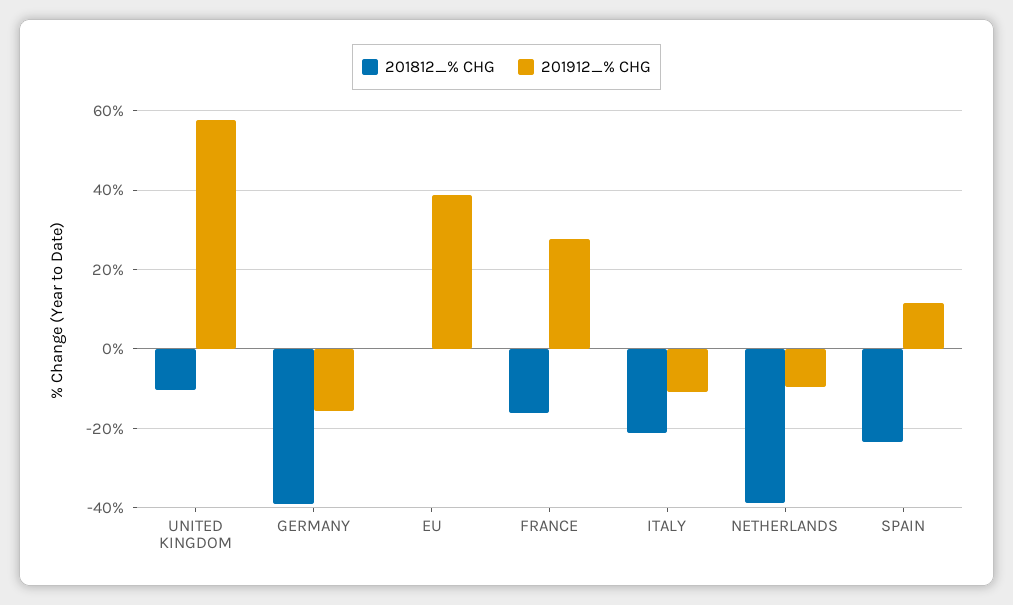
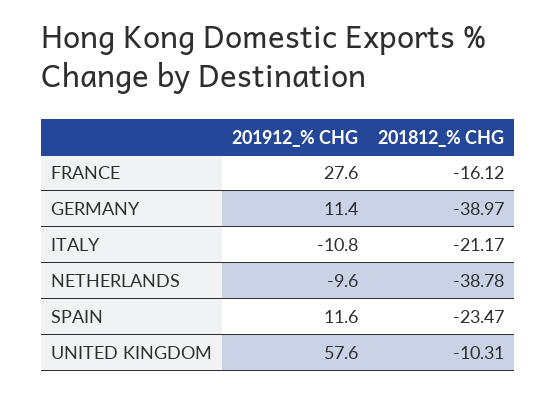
  {
    "201812_% CHG": {
      "UNITED KINGDOM": -10.31,
      "GERMANY": -38.97,
-     "EU": 0,
      "FRANCE": -16.12,
      "ITALY": -21.17,
      "NETHERLANDS": -38.78,
      "SPAIN": -23.47
    },
    "201912_% CHG": {
      "UNITED KINGDOM": 57.6,
-     "GERMANY": -16,
+     "GERMANY": 11.4,
-     "EU": 38,
      "FRANCE": 27.6,
      "ITALY": -10.8,
      "NETHERLANDS": -9.6,
      "SPAIN": 11.6
    }
  }

